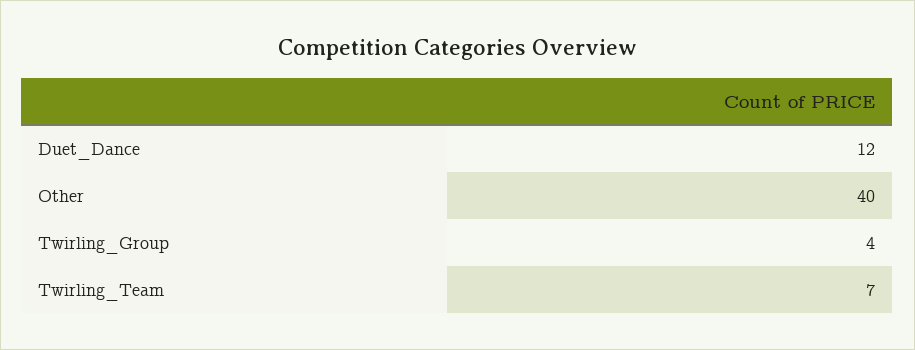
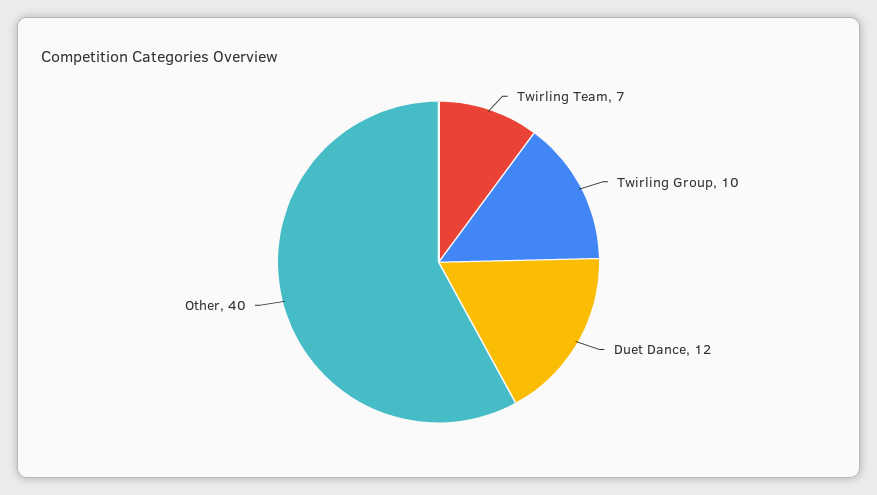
  {
    "Duet_Dance": 12,
    "Other": 40,
-   "Twirling_Group": 4,
+   "Twirling_Group": 10,
    "Twirling_Team": 7
  }

